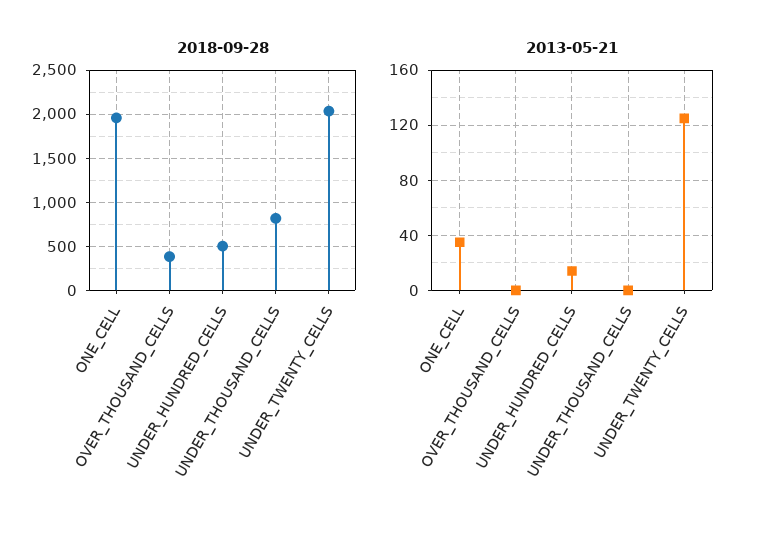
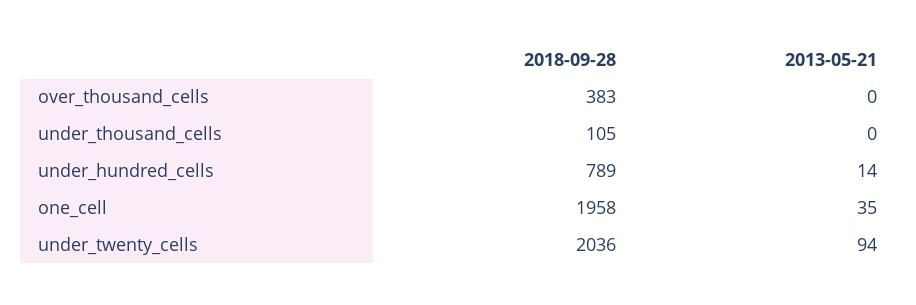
  {
    "2018-09-28": {
      "ONE_CELL": 1958,
      "OVER_THOUSAND_CELLS": 383,
-     "UNDER_HUNDRED_CELLS": 500,
+     "UNDER_HUNDRED_CELLS": 789,
-     "UNDER_THOUSAND_CELLS": 800,
+     "UNDER_THOUSAND_CELLS": 105,
      "UNDER_TWENTY_CELLS": 2036
    },
    "2013-05-21": {
      "ONE_CELL": 35,
      "OVER_THOUSAND_CELLS": 0,
      "UNDER_HUNDRED_CELLS": 14,
      "UNDER_THOUSAND_CELLS": 0,
-     "UNDER_TWENTY_CELLS": 125
+     "UNDER_TWENTY_CELLS": 94
    }
  }

